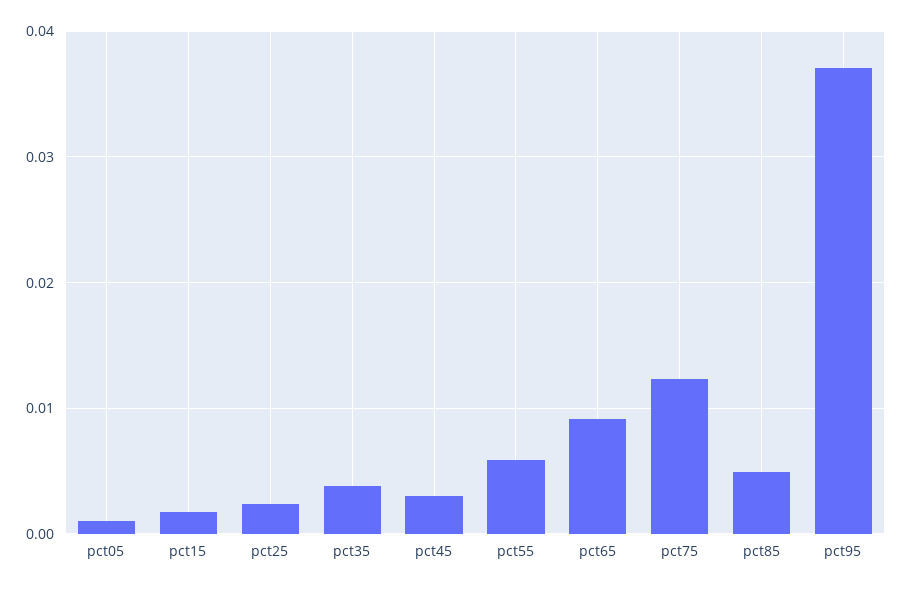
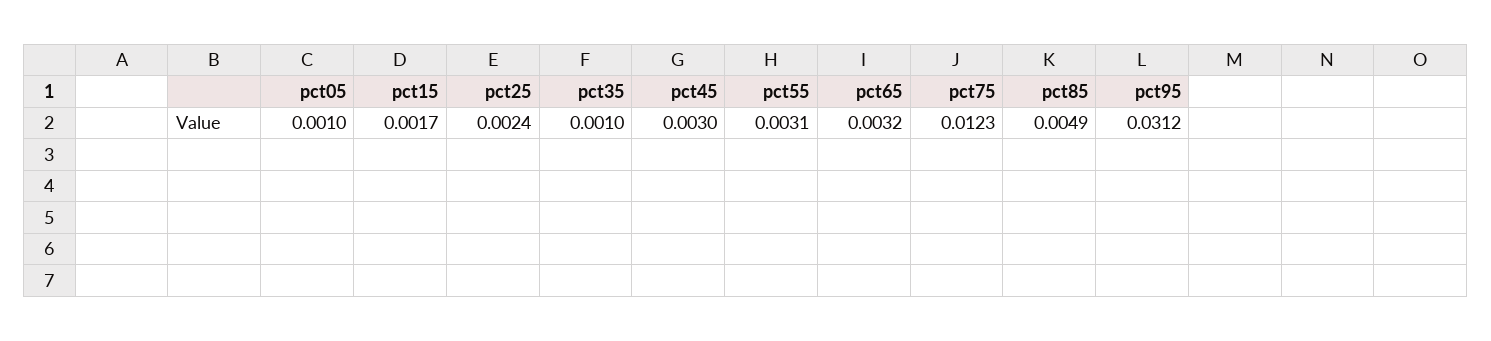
  {
    "pct05": 0.001,
    "pct15": 0.0017,
    "pct25": 0.0024,
-   "pct35": 0.004,
+   "pct35": 0.001,
    "pct45": 0.003,
-   "pct55": 0.006,
+   "pct55": 0.0031,
-   "pct65": 0.009,
+   "pct65": 0.0032,
    "pct75": 0.0123,
    "pct85": 0.0049,
-   "pct95": 0.037
+   "pct95": 0.0312
  }

